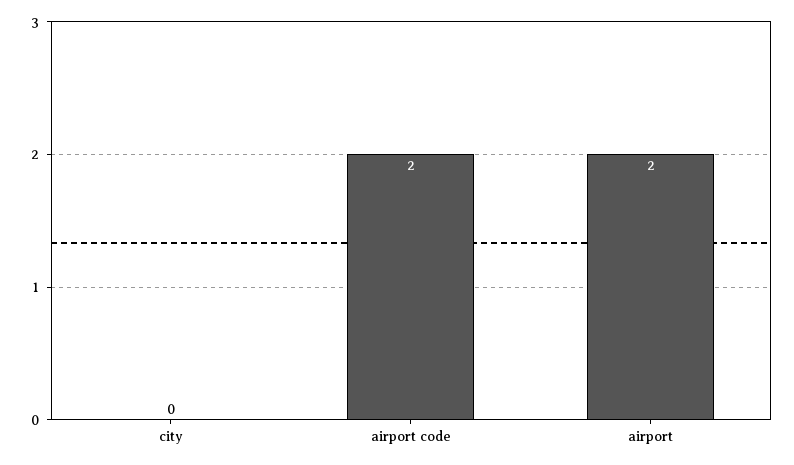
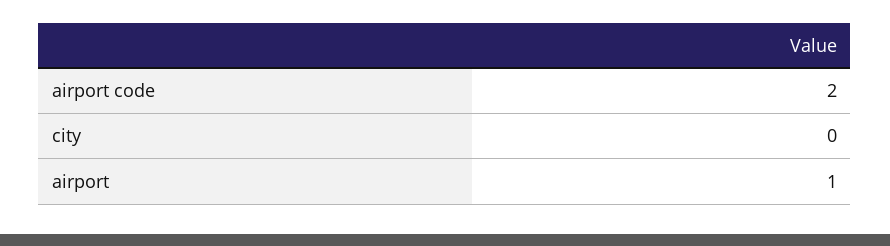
  {
    "city": 0,
    "airport code": 2,
-   "airport": 2
+   "airport": 1
  }

